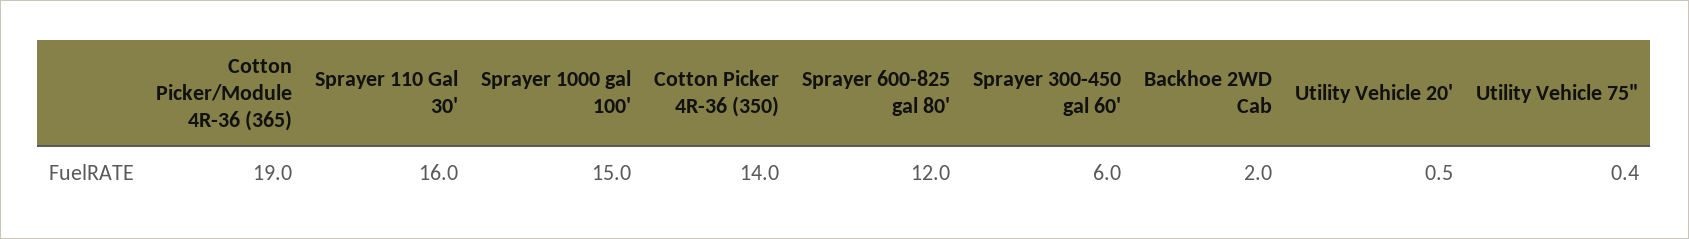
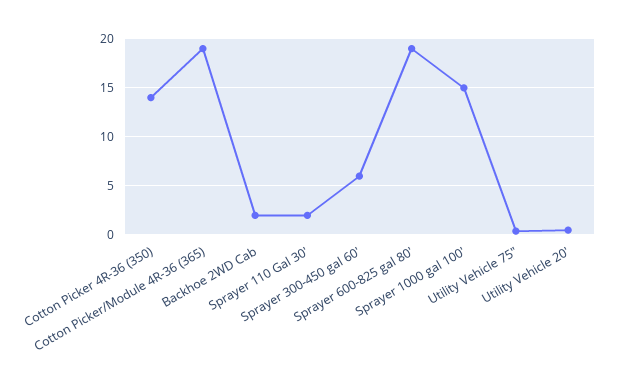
  {
    "Cotton Picker/Module 4R-36 (365)": 19,
-   "Sprayer 110 Gal 30'": 16,
+   "Sprayer 110 Gal 30'": 2,
    "Sprayer 1000 gal 100'": 15,
    "Cotton Picker 4R-36 (350)": 14,
-   "Sprayer 600-825 gal 80'": 12,
+   "Sprayer 600-825 gal 80'": 19,
    "Sprayer 300-450 gal 60'": 6,
    "Backhoe 2WD Cab": 2,
    "Utility Vehicle 20'": 0.5,
    "Utility Vehicle 75\"": 0.4
  }

